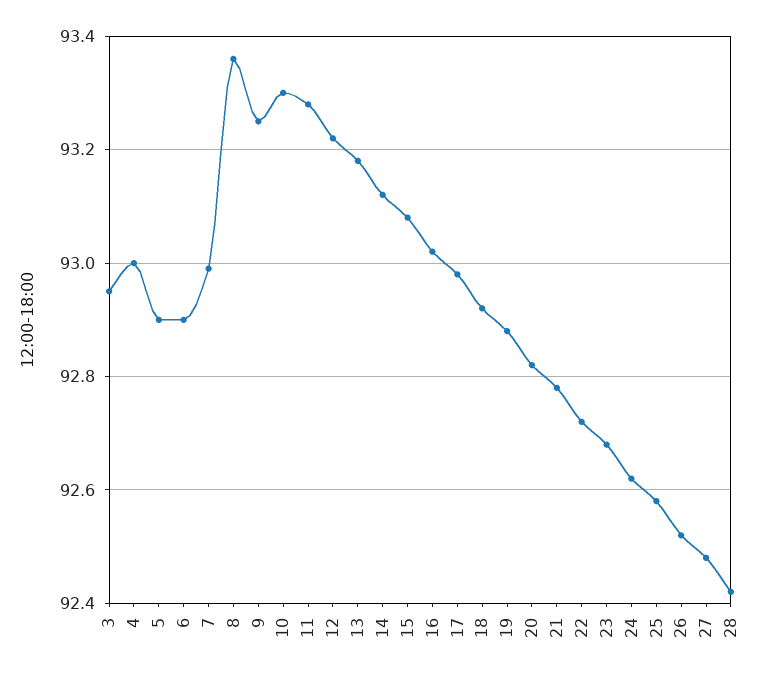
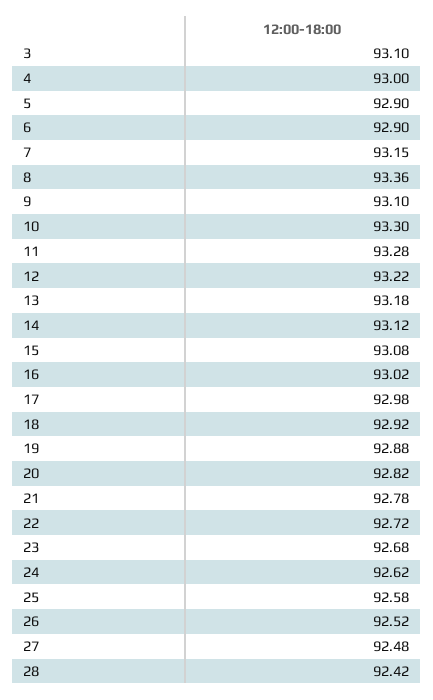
  {
-   "3": 92.95,
+   "3": 93.1,
    "4": 93,
    "5": 92.9,
    "6": 92.9,
-   "7": 93,
+   "7": 93.15,
    "8": 93.36,
-   "9": 93.25,
+   "9": 93.1,
    "10": 93.3,
    "11": 93.28,
    "12": 93.22,
    "13": 93.18,
    "14": 93.12,
    "15": 93.08,
    "16": 93.02,
    "17": 92.98,
    "18": 92.92,
    "19": 92.88,
    "20": 92.82,
    "21": 92.78,
    "22": 92.72,
    "23": 92.68,
    "24": 92.62,
    "25": 92.58,
    "26": 92.52,
    "27": 92.48,
    "28": 92.42
  }

